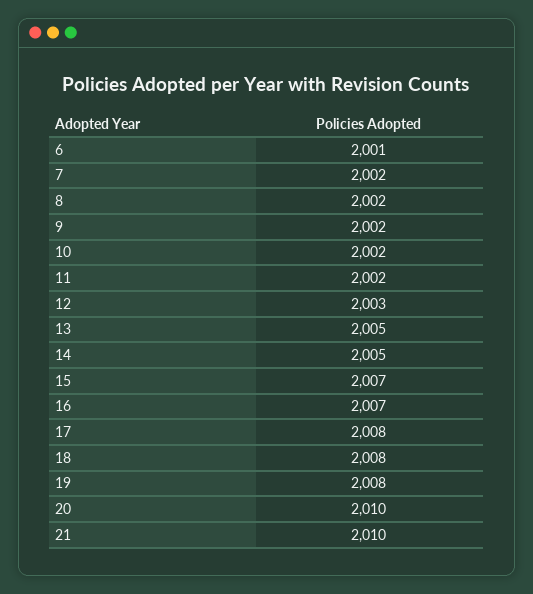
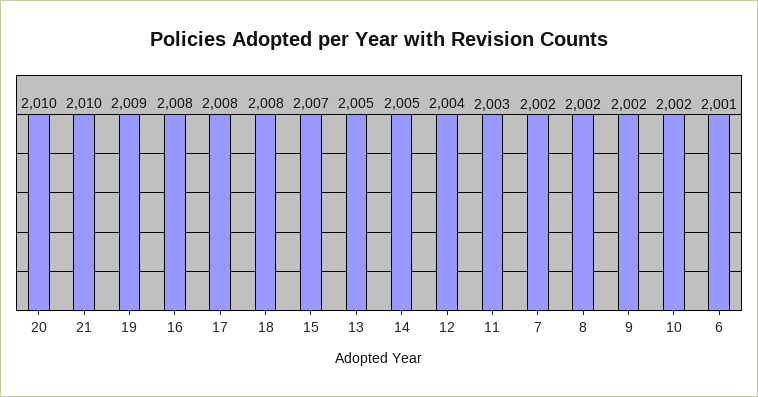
  {
    "6": 2001,
    "7": 2002,
    "8": 2002,
    "9": 2002,
    "10": 2002,
-   "11": 2002,
+   "11": 2003,
-   "12": 2003,
+   "12": 2004,
    "13": 2005,
    "14": 2005,
    "15": 2007,
-   "16": 2007,
+   "16": 2008,
    "17": 2008,
    "18": 2008,
-   "19": 2008,
+   "19": 2009,
    "20": 2010,
    "21": 2010
  }

